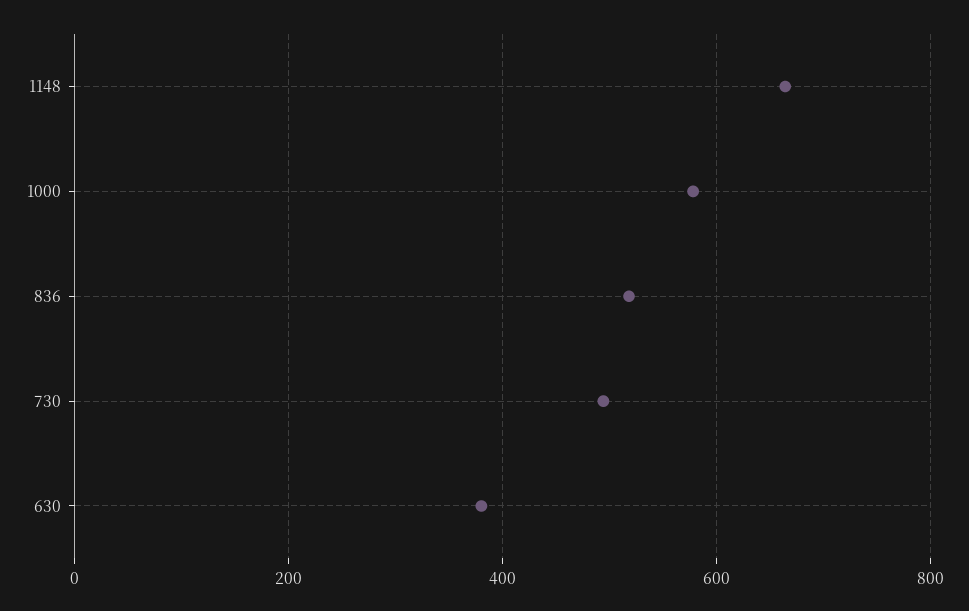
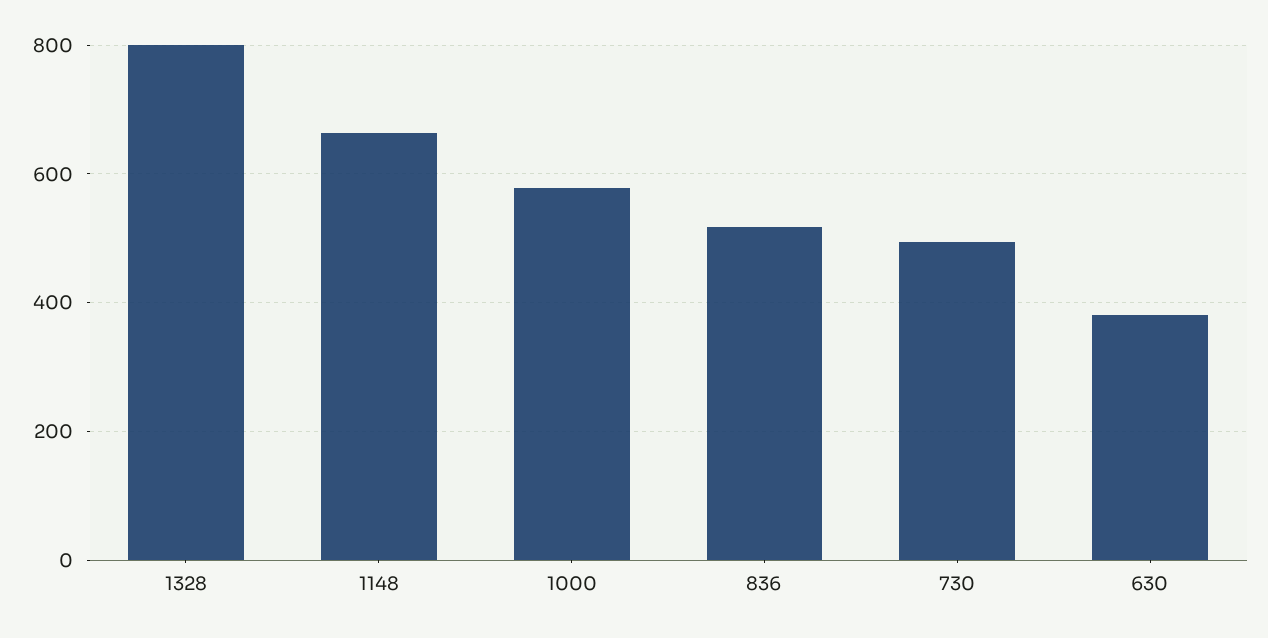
  {
    "1148": 660,
    "1000": 580,
    "836": 520,
    "730": 500,
-   "630": 380
+   "630": 380,
+   "1328": 800
  }

